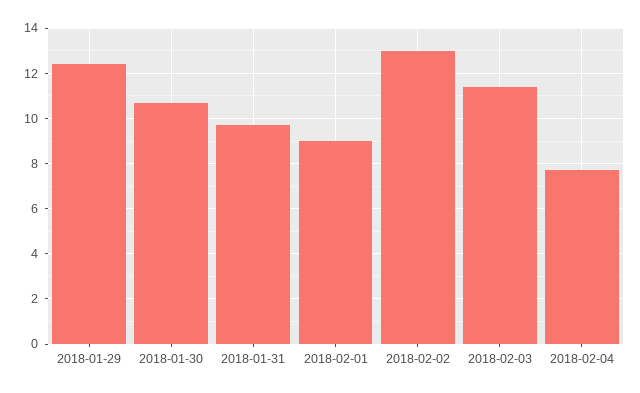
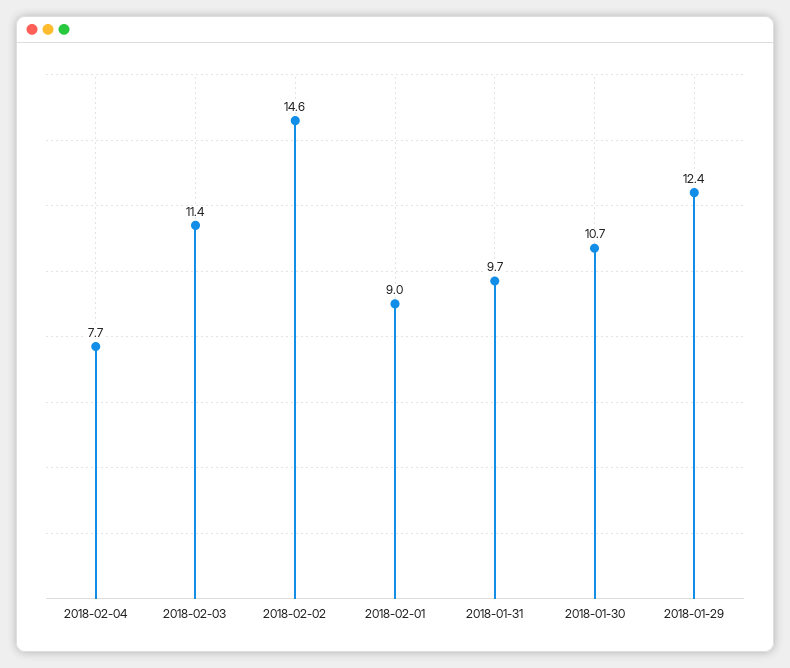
  {
    "2018-01-29": 12.4,
    "2018-01-30": 10.7,
    "2018-01-31": 9.7,
    "2018-02-01": 9,
-   "2018-02-02": 13,
+   "2018-02-02": 14.6,
    "2018-02-03": 11.4,
    "2018-02-04": 7.7
  }

